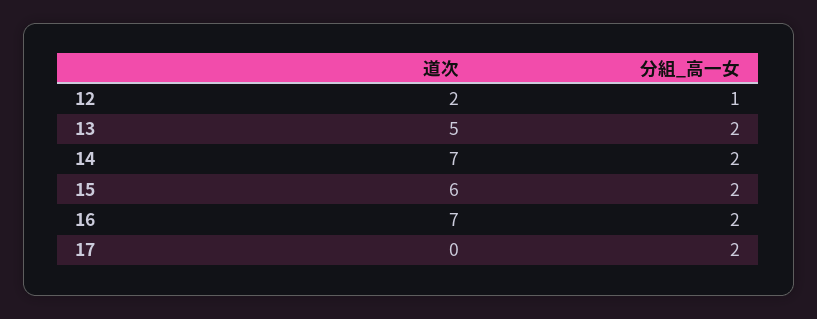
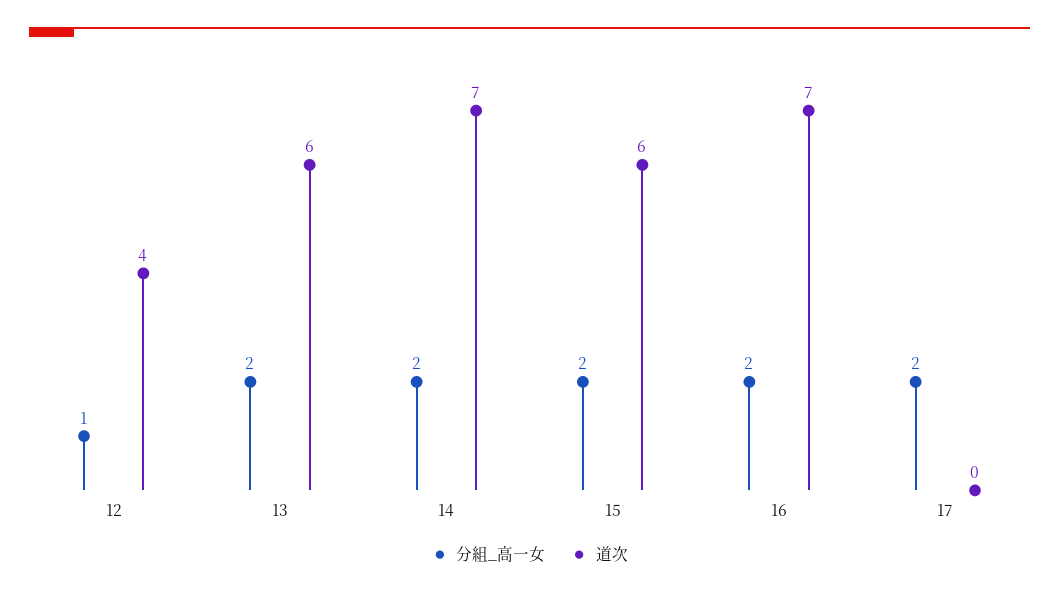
  {
    "道次": {
-     "12": 2,
+     "12": 4,
-     "13": 5,
+     "13": 6,
      "14": 7,
      "15": 6,
      "16": 7,
      "17": 0
    },
    "分組_高一女": {
      "12": 1,
      "13": 2,
      "14": 2,
      "15": 2,
      "16": 2,
      "17": 2
    }
  }

